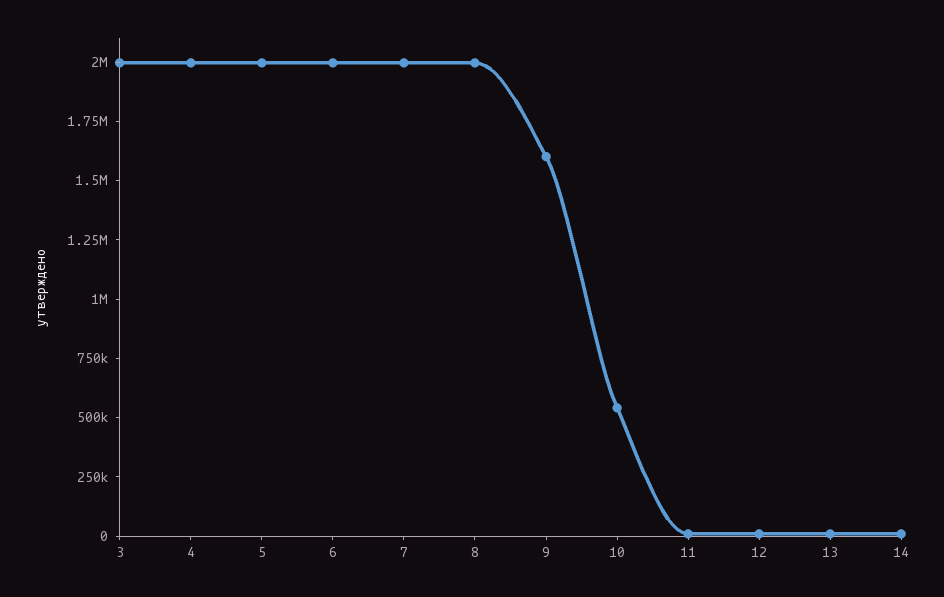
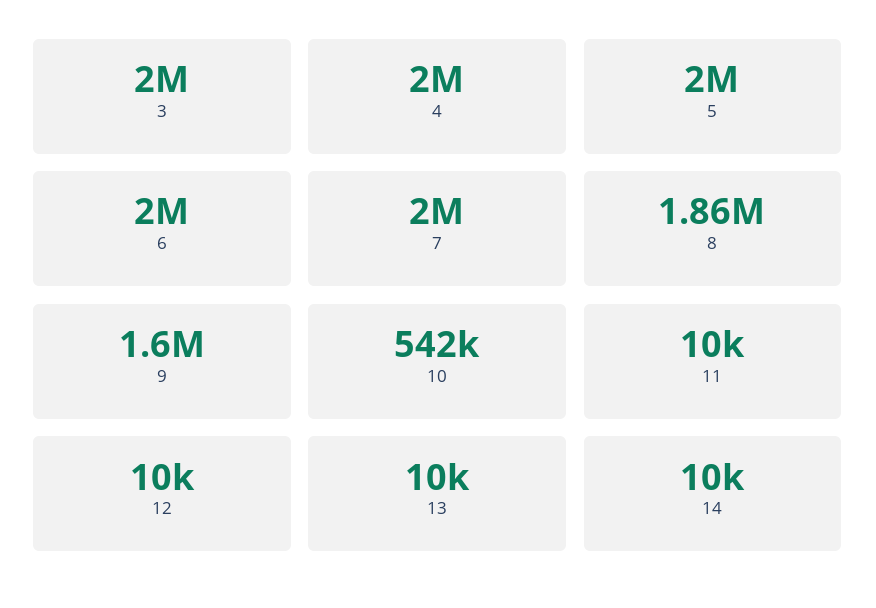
  {
    "3": 2000000,
    "4": 2000000,
    "5": 2000000,
    "6": 2000000,
    "7": 2000000,
-   "8": 2000000,
+   "8": 1860000,
    "9": 1600000,
    "10": 542000,
    "11": 10000,
    "12": 10000,
    "13": 10000,
    "14": 10000
  }

